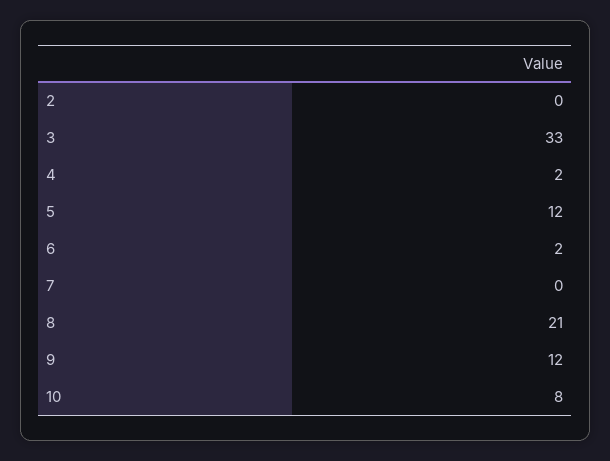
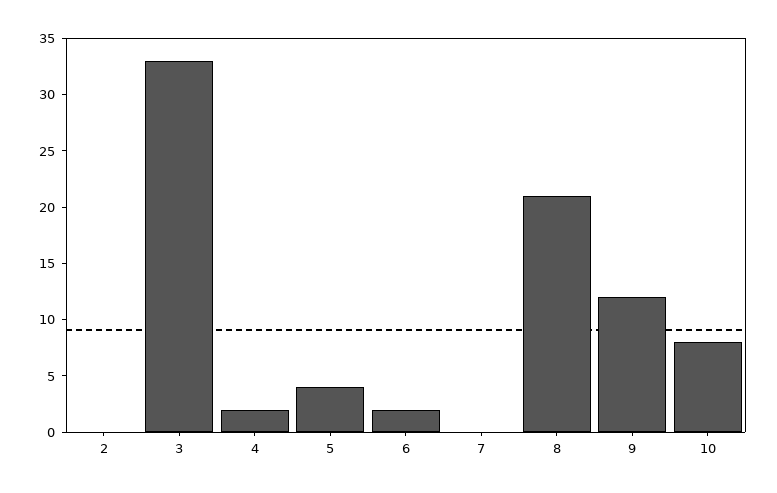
  {
    "2": 0,
    "3": 33,
    "4": 2,
-   "5": 12,
+   "5": 4,
    "6": 2,
    "7": 0,
    "8": 21,
    "9": 12,
    "10": 8
  }

